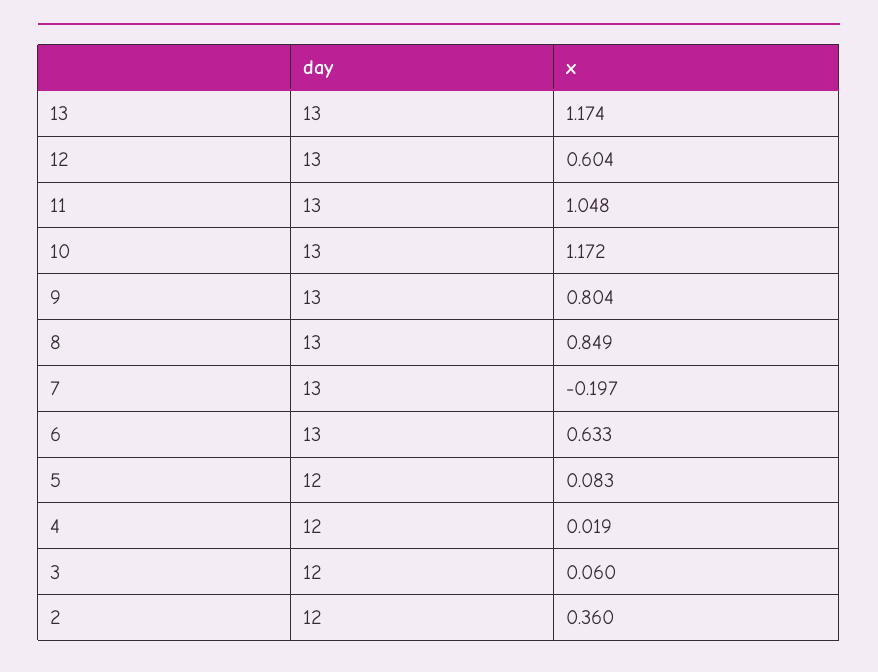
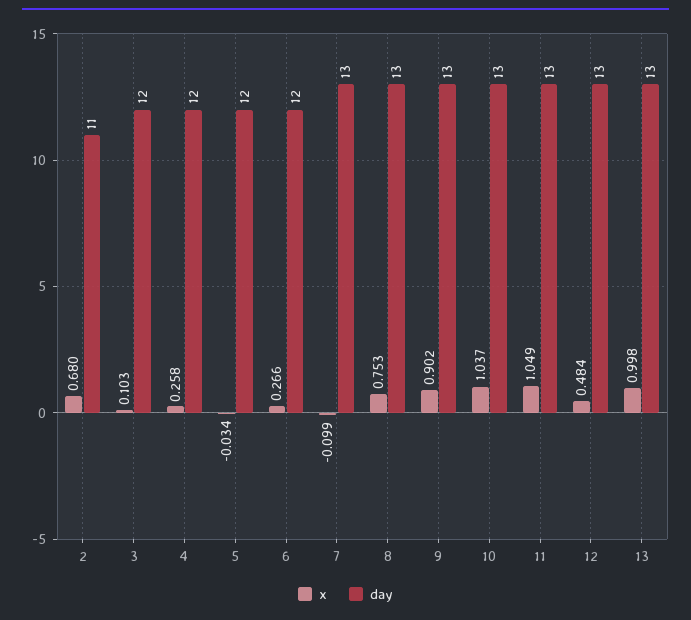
  {
    "day": {
      "13": 13,
      "12": 13,
      "11": 13,
      "10": 13,
      "9": 13,
      "8": 13,
      "7": 13,
-     "6": 13,
+     "6": 12,
      "5": 12,
      "4": 12,
      "3": 12,
-     "2": 12
+     "2": 11
    },
    "x": {
-     "13": 1.174,
+     "13": 0.998,
-     "12": 0.604,
+     "12": 0.484,
-     "11": 1.048,
+     "11": 1.049,
-     "10": 1.172,
+     "10": 1.037,
-     "9": 0.804,
+     "9": 0.902,
-     "8": 0.849,
+     "8": 0.753,
-     "7": -0.197,
+     "7": -0.099,
-     "6": 0.633,
+     "6": 0.266,
-     "5": 0.083,
+     "5": -0.034,
-     "4": 0.019,
+     "4": 0.258,
-     "3": 0.06,
+     "3": 0.103,
-     "2": 0.36
+     "2": 0.68
    }
  }

